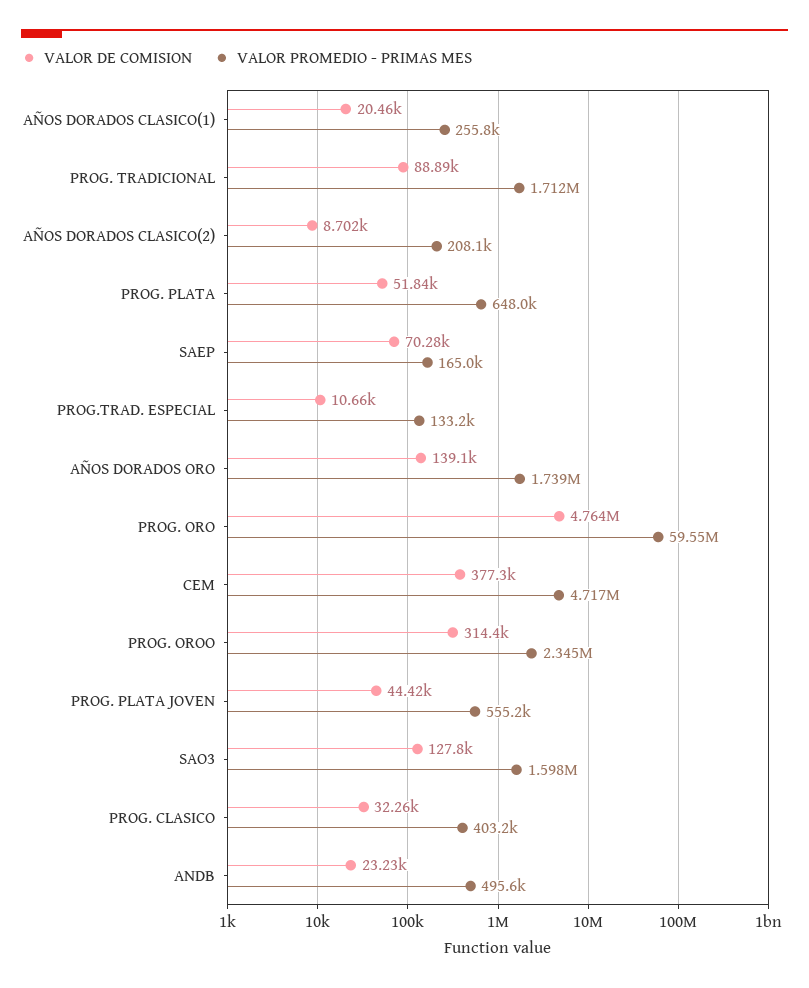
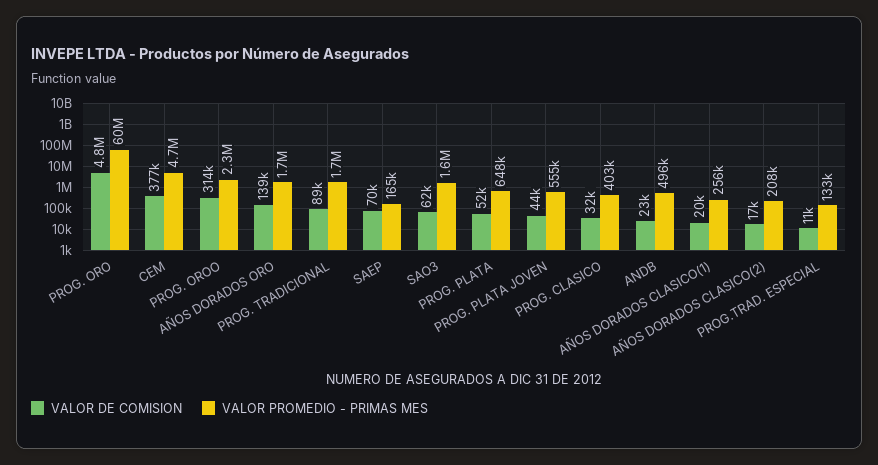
  {
    "VALOR DE COMISION": {
      "AÑOS DORADOS CLASICO(1)": 20460,
      "PROG. TRADICIONAL": 88890,
-     "AÑOS DORADOS CLASICO(2)": 8702,
+     "AÑOS DORADOS CLASICO(2)": 17000,
      "PROG. PLATA": 51840,
      "SAEP": 70280,
      "PROG.TRAD. ESPECIAL": 10660,
      "AÑOS DORADOS ORO": 139100,
      "PROG. ORO": 4764000,
      "CEM": 377300,
      "PROG. OROO": 314400,
      "PROG. PLATA JOVEN": 44420,
-     "SAO3": 127800,
+     "SAO3": 62000,
      "PROG. CLASICO": 32260,
      "ANDB": 23230
    },
    "VALOR PROMEDIO - PRIMAS MES": {
      "AÑOS DORADOS CLASICO(1)": 255800,
      "PROG. TRADICIONAL": 1712000,
      "AÑOS DORADOS CLASICO(2)": 208100,
      "PROG. PLATA": 648000,
      "SAEP": 165000,
      "PROG.TRAD. ESPECIAL": 133200,
      "AÑOS DORADOS ORO": 1739000,
      "PROG. ORO": 59550000,
      "CEM": 4717000,
      "PROG. OROO": 2345000,
      "PROG. PLATA JOVEN": 555200,
      "SAO3": 1598000,
      "PROG. CLASICO": 403200,
      "ANDB": 495600
    }
  }

